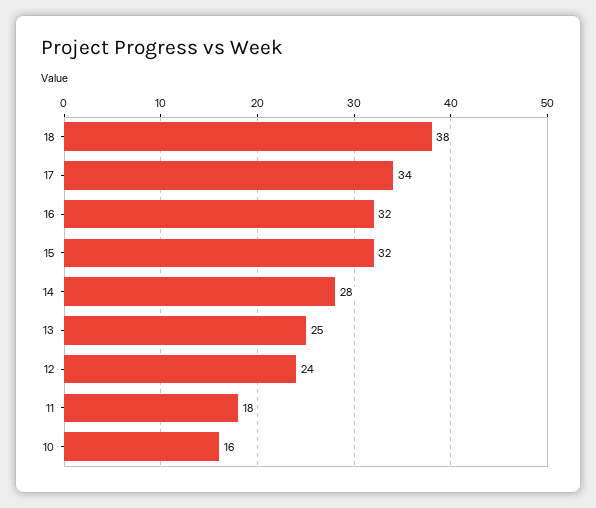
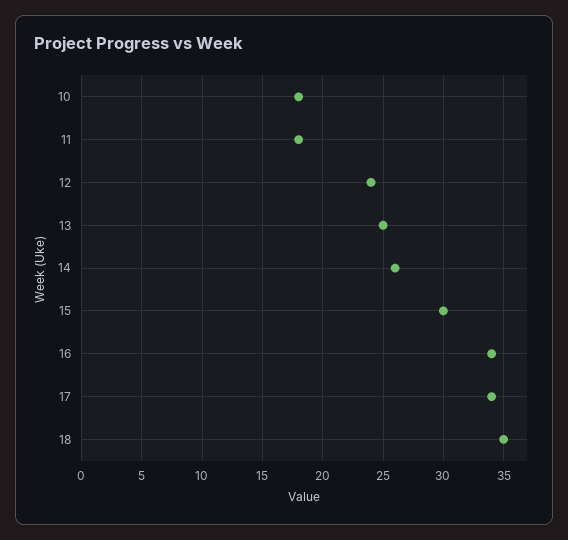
  {
-   "18": 38,
+   "18": 35,
    "17": 34,
-   "16": 32,
+   "16": 34,
-   "15": 32,
+   "15": 30,
-   "14": 28,
+   "14": 26,
    "13": 25,
    "12": 24,
    "11": 18,
-   "10": 16
+   "10": 18
  }

